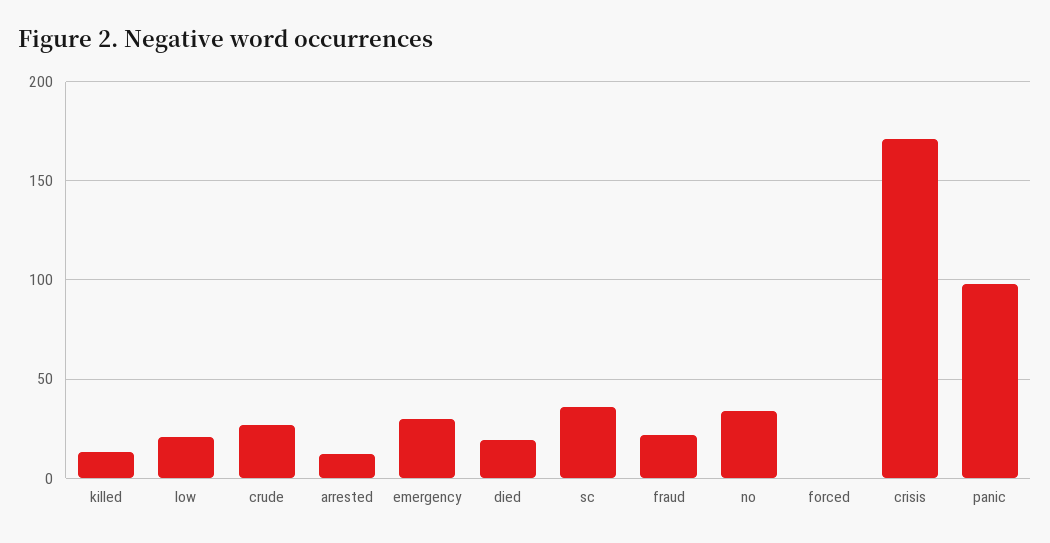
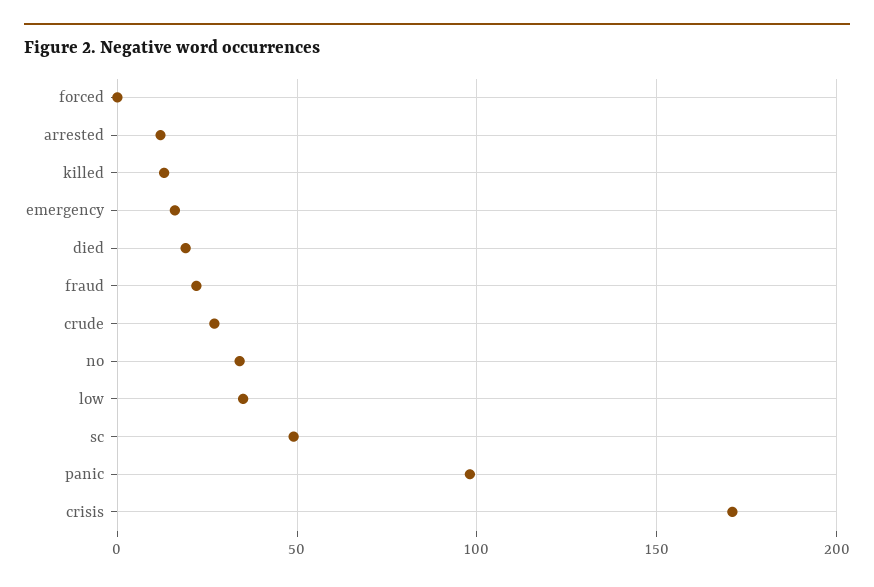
  {
    "killed": 15,
-   "low": 20,
+   "low": 35,
    "crude": 25,
    "arrested": 10,
-   "emergency": 30,
+   "emergency": 15,
    "died": 20,
-   "sc": 35,
+   "sc": 50,
    "fraud": 20,
    "no": 35,
    "forced": 0,
    "crisis": 170,
    "panic": 100
  }

